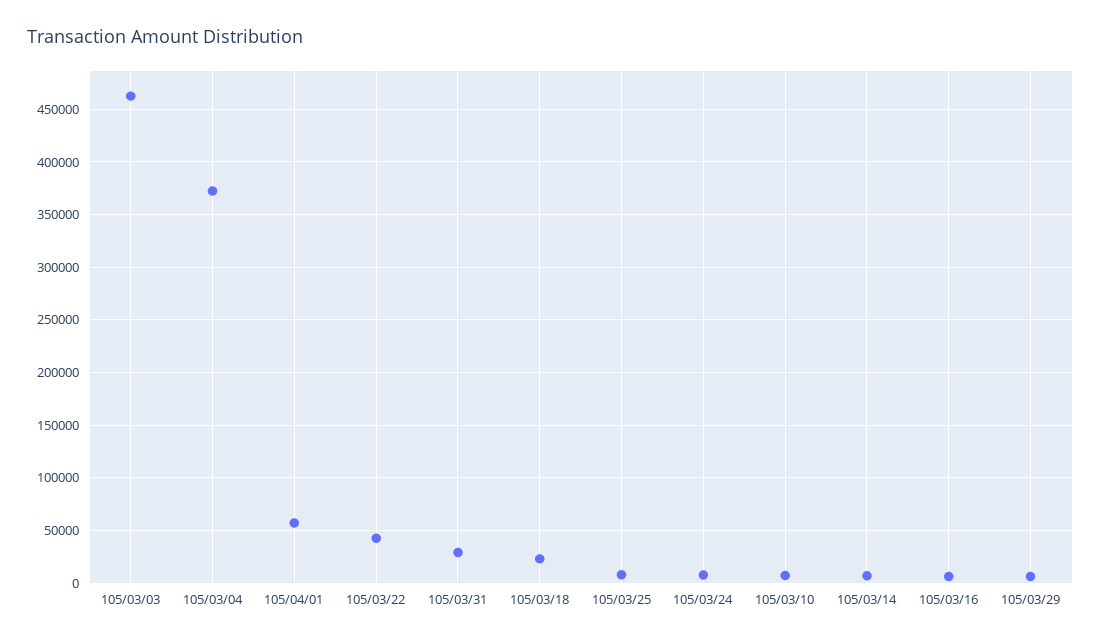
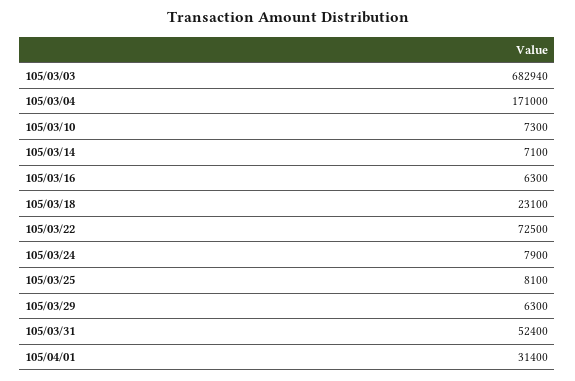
  {
-   "105/03/03": 460000,
+   "105/03/03": 682940,
-   "105/03/04": 370000,
+   "105/03/04": 171000,
-   "105/04/01": 60000,
+   "105/04/01": 31400,
-   "105/03/22": 40000,
+   "105/03/22": 72500,
-   "105/03/31": 30000,
+   "105/03/31": 52400,
    "105/03/18": 23100,
    "105/03/25": 8100,
    "105/03/24": 7900,
    "105/03/10": 7300,
    "105/03/14": 7100,
    "105/03/16": 6300,
    "105/03/29": 6300
  }

